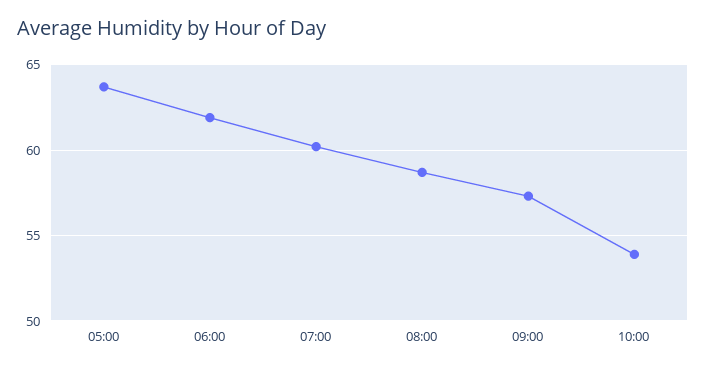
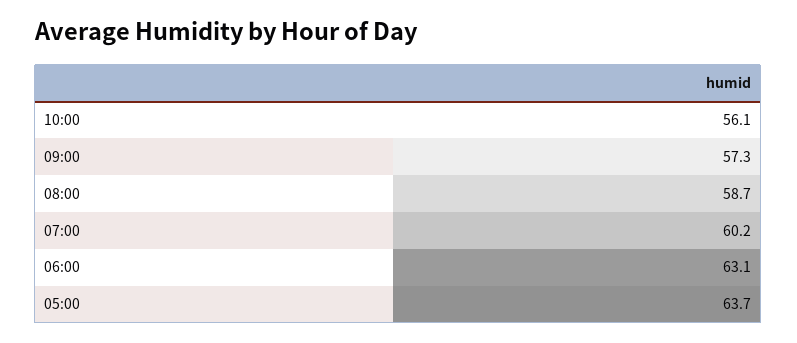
  {
    "05:00": 63.7,
-   "06:00": 62,
+   "06:00": 63.1,
    "07:00": 60.2,
    "08:00": 58.7,
    "09:00": 57.3,
-   "10:00": 54
+   "10:00": 56.1
  }

